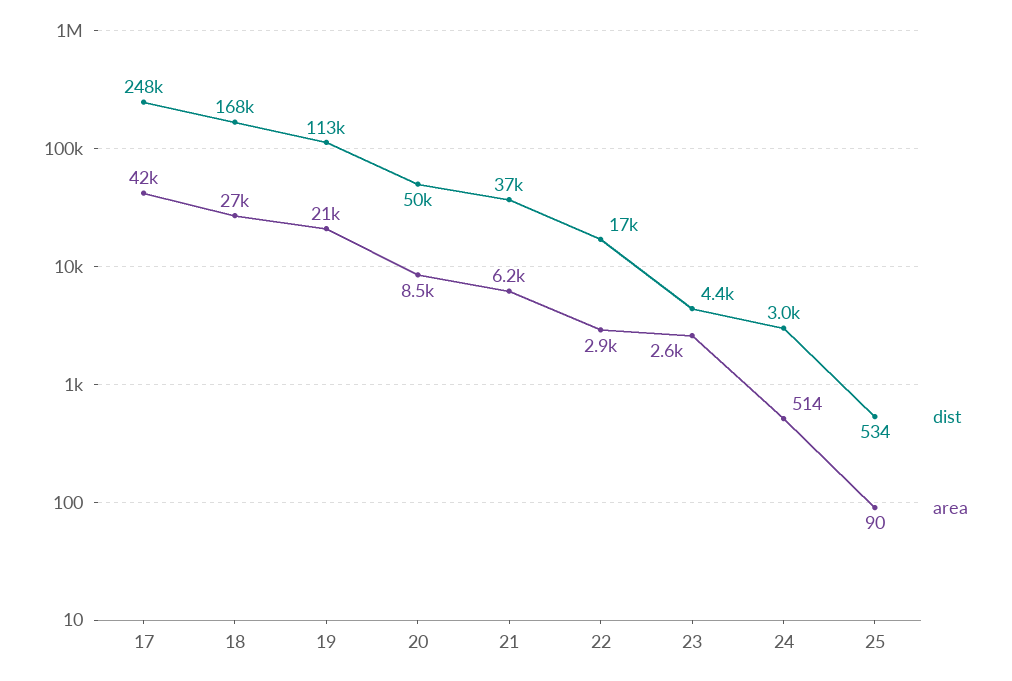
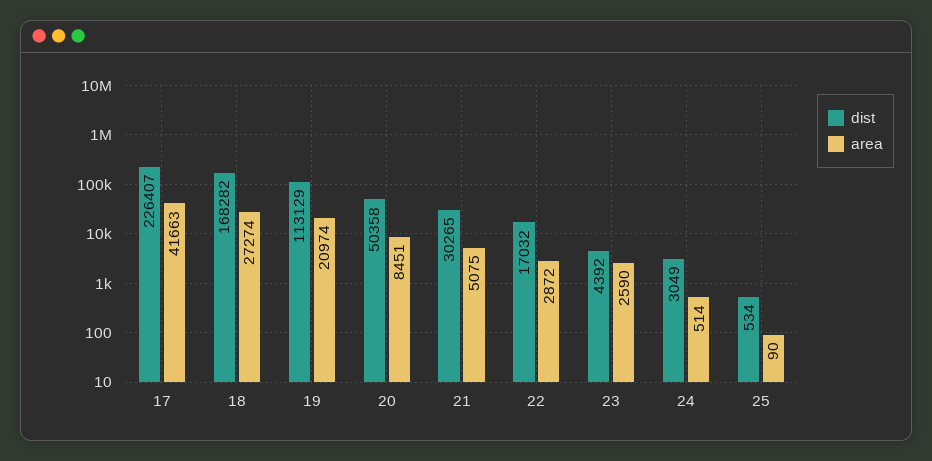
  {
    "dist": {
-     "17": 248000,
+     "17": 226407,
      "18": 168282,
      "19": 113129,
      "20": 50358,
-     "21": 37000,
+     "21": 30265,
      "22": 17032,
      "23": 4392,
      "24": 3049,
      "25": 534
    },
    "area": {
      "17": 41663,
      "18": 27274,
      "19": 20974,
      "20": 8451,
-     "21": 6200,
+     "21": 5075,
      "22": 2872,
      "23": 2590,
      "24": 514,
      "25": 90
    }
  }

